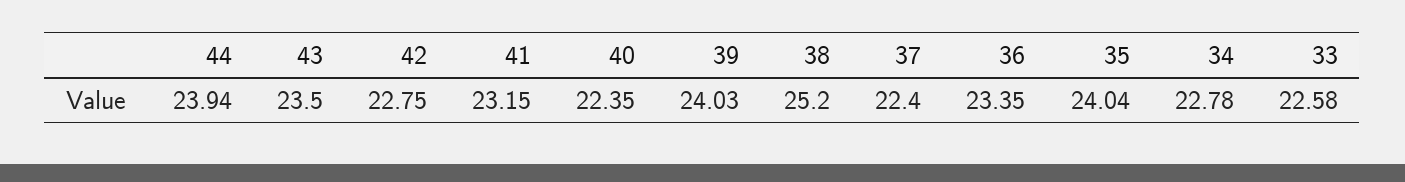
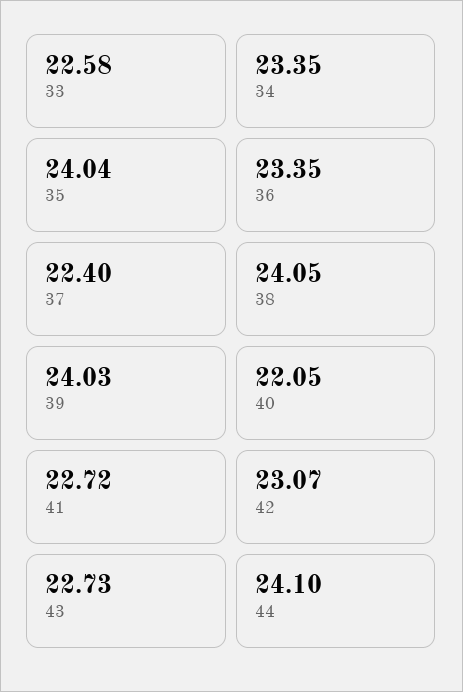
  {
-   "44": 23.94,
+   "44": 24.1,
-   "43": 23.5,
+   "43": 22.73,
-   "42": 22.75,
+   "42": 23.07,
-   "41": 23.15,
+   "41": 22.72,
-   "40": 22.35,
+   "40": 22.05,
    "39": 24.03,
-   "38": 25.2,
+   "38": 24.05,
    "37": 22.4,
    "36": 23.35,
    "35": 24.04,
-   "34": 22.78,
+   "34": 23.35,
    "33": 22.58
  }

